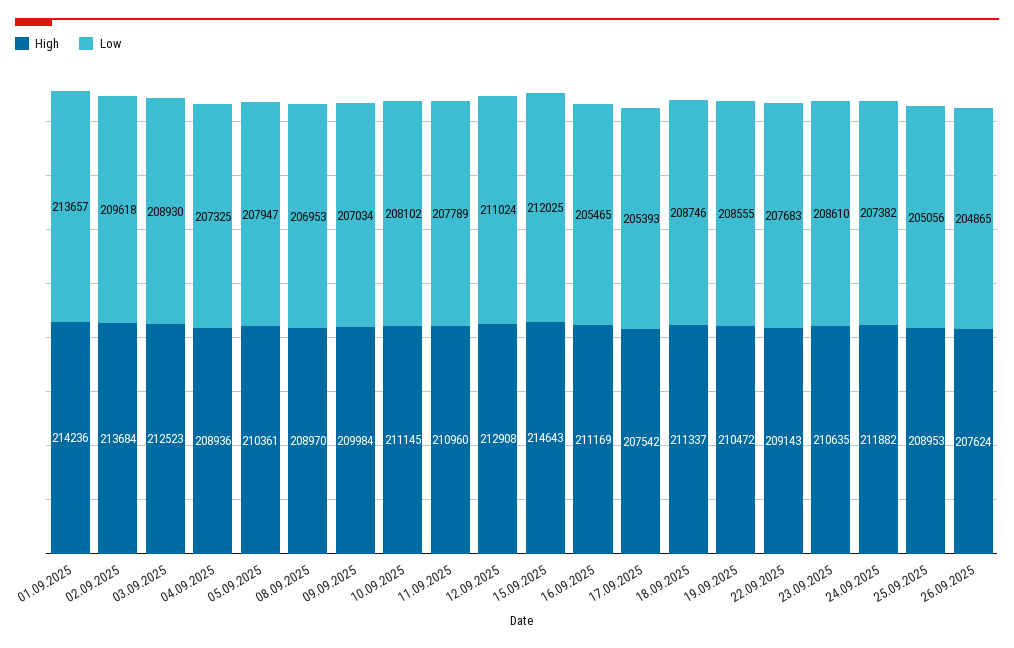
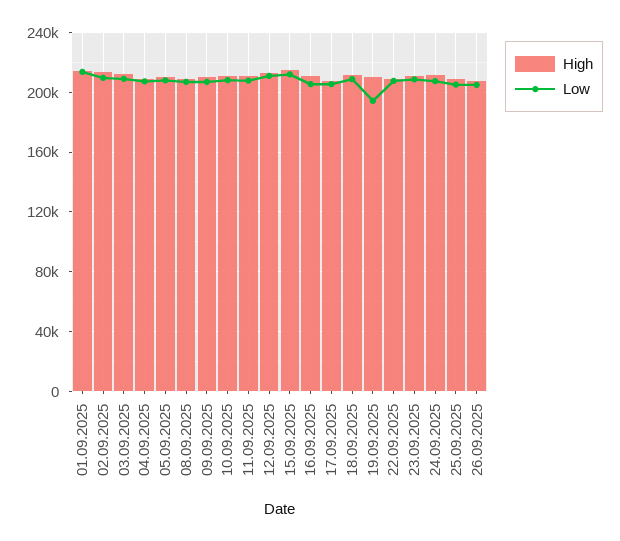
  {
    "High": {
      "01.09.2025": 214236,
      "02.09.2025": 213684,
      "03.09.2025": 212523,
      "04.09.2025": 208936,
      "05.09.2025": 210361,
      "08.09.2025": 208970,
      "09.09.2025": 209984,
      "10.09.2025": 211145,
      "11.09.2025": 210960,
      "12.09.2025": 212908,
      "15.09.2025": 214643,
      "16.09.2025": 211169,
      "17.09.2025": 207542,
      "18.09.2025": 211337,
      "19.09.2025": 210472,
      "22.09.2025": 209143,
      "23.09.2025": 210635,
      "24.09.2025": 211882,
      "25.09.2025": 208953,
      "26.09.2025": 207624
    },
    "Low": {
      "01.09.2025": 213657,
      "02.09.2025": 209618,
      "03.09.2025": 208930,
      "04.09.2025": 207325,
      "05.09.2025": 207947,
      "08.09.2025": 206953,
      "09.09.2025": 207034,
      "10.09.2025": 208102,
      "11.09.2025": 207789,
      "12.09.2025": 211024,
      "15.09.2025": 212025,
      "16.09.2025": 205465,
      "17.09.2025": 205393,
      "18.09.2025": 208746,
-     "19.09.2025": 208555,
+     "19.09.2025": 195000,
      "22.09.2025": 207683,
      "23.09.2025": 208610,
      "24.09.2025": 207382,
      "25.09.2025": 205056,
      "26.09.2025": 204865
    }
  }

